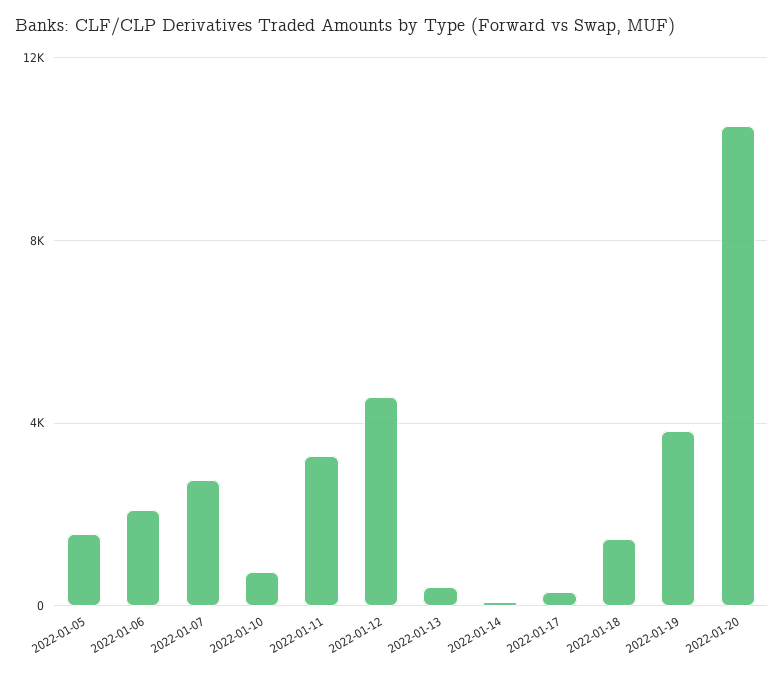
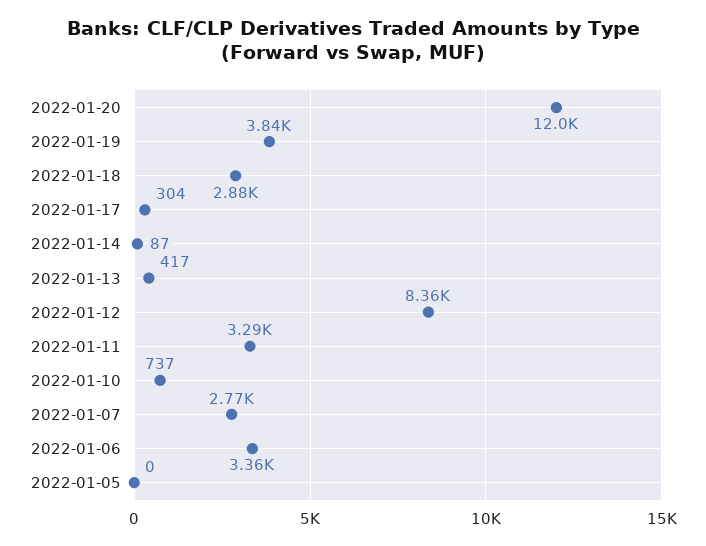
  {
-   "2022-01-05": 1500,
+   "2022-01-05": 0,
-   "2022-01-06": 2000,
+   "2022-01-06": 3360,
    "2022-01-07": 2770,
    "2022-01-10": 737,
    "2022-01-11": 3290,
-   "2022-01-12": 4500,
+   "2022-01-12": 8360,
    "2022-01-13": 417,
    "2022-01-14": 87,
    "2022-01-17": 304,
-   "2022-01-18": 1500,
+   "2022-01-18": 2880,
    "2022-01-19": 3840,
-   "2022-01-20": 10500
+   "2022-01-20": 12000
  }

